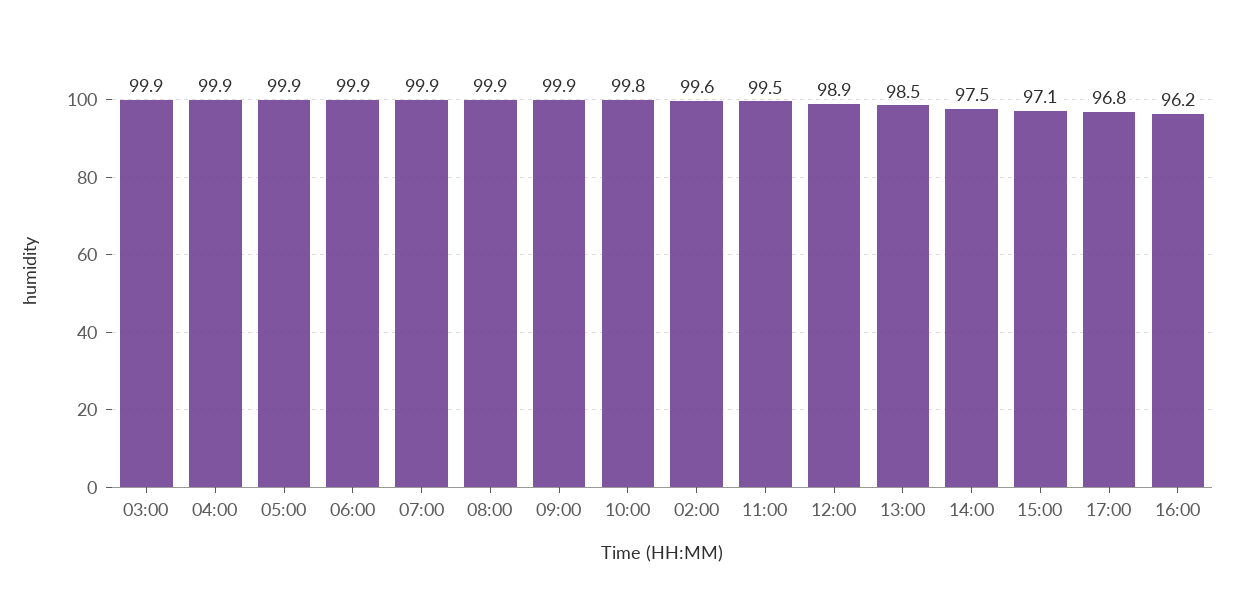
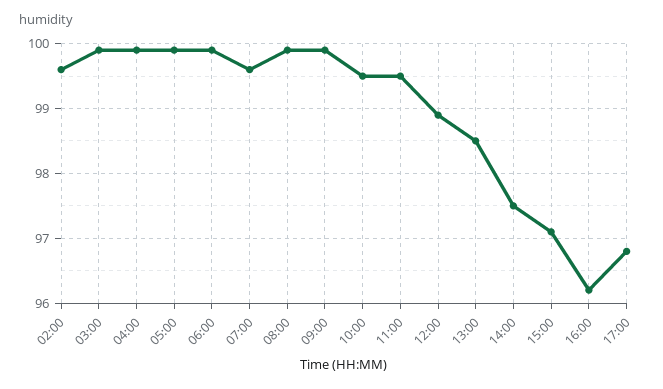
  {
    "03:00": 99.9,
    "04:00": 99.9,
    "05:00": 99.9,
    "06:00": 99.9,
-   "07:00": 99.9,
+   "07:00": 99.6,
    "08:00": 99.9,
    "09:00": 99.9,
-   "10:00": 99.8,
+   "10:00": 99.5,
    "02:00": 99.6,
    "11:00": 99.5,
    "12:00": 98.9,
    "13:00": 98.5,
    "14:00": 97.5,
    "15:00": 97.1,
    "17:00": 96.8,
    "16:00": 96.2
  }

